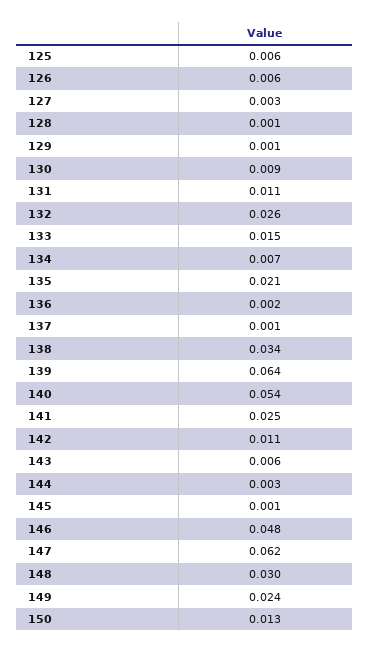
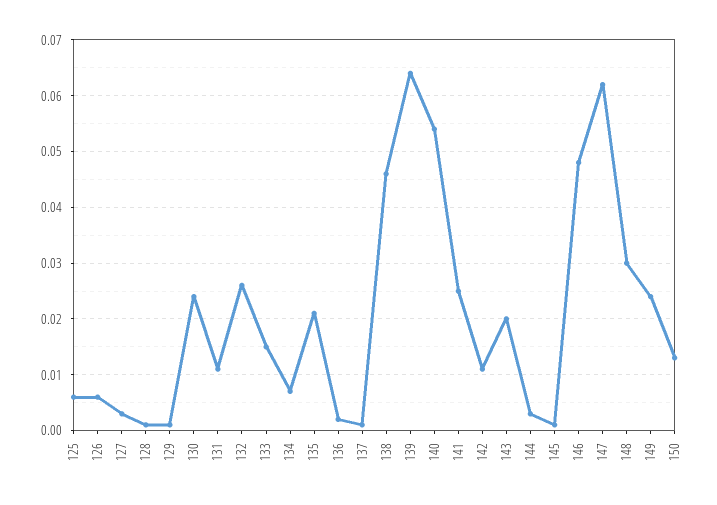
  {
    "125": 0.006,
    "126": 0.006,
    "127": 0.003,
    "128": 0.001,
    "129": 0.001,
-   "130": 0.009,
+   "130": 0.025,
    "131": 0.011,
    "132": 0.026,
    "133": 0.015,
    "134": 0.007,
    "135": 0.021,
    "136": 0.002,
    "137": 0.001,
-   "138": 0.034,
+   "138": 0.045,
    "139": 0.064,
    "140": 0.054,
    "141": 0.025,
    "142": 0.011,
-   "143": 0.006,
+   "143": 0.02,
    "144": 0.003,
    "145": 0.001,
    "146": 0.048,
    "147": 0.062,
    "148": 0.03,
    "149": 0.024,
    "150": 0.013
  }

